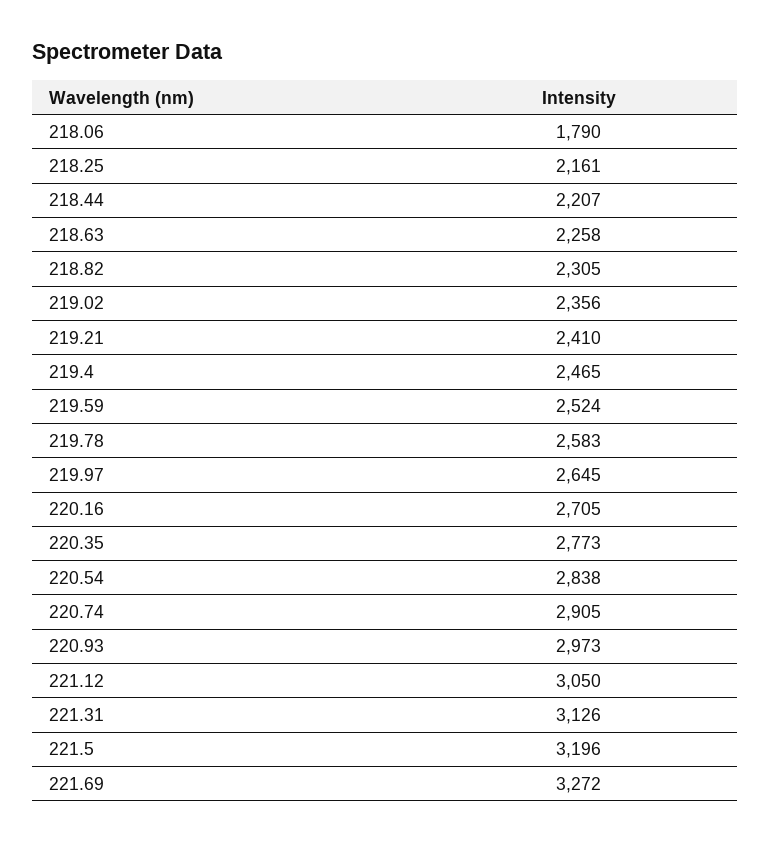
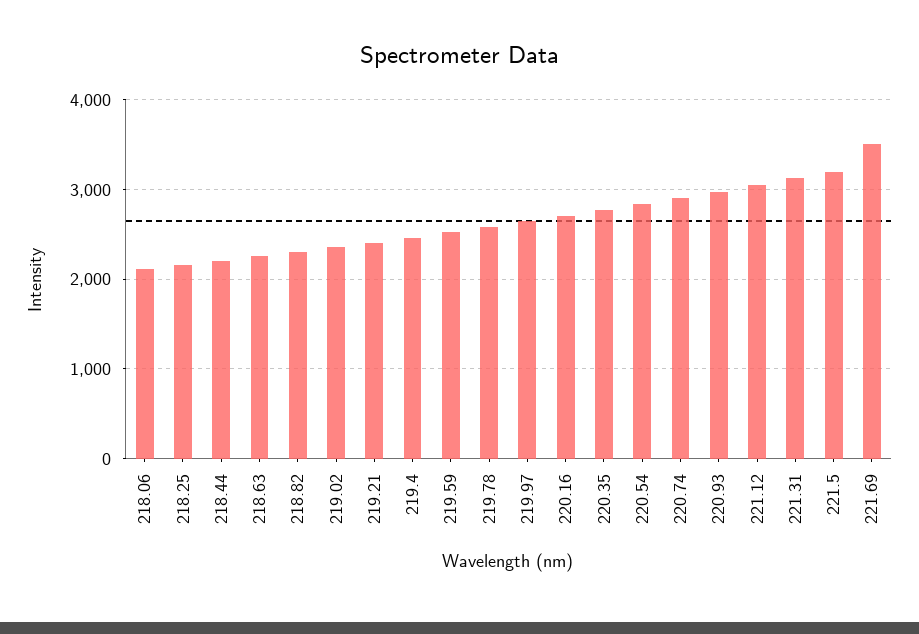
  {
-   "218.06": 1790,
+   "218.06": 2100,
    "218.25": 2161,
    "218.44": 2207,
    "218.63": 2258,
    "218.82": 2305,
    "219.02": 2356,
    "219.21": 2410,
    "219.4": 2465,
    "219.59": 2524,
    "219.78": 2583,
    "219.97": 2645,
    "220.16": 2705,
    "220.35": 2773,
    "220.54": 2838,
    "220.74": 2905,
    "220.93": 2973,
    "221.12": 3050,
    "221.31": 3126,
    "221.5": 3196,
-   "221.69": 3272
+   "221.69": 3500
  }

